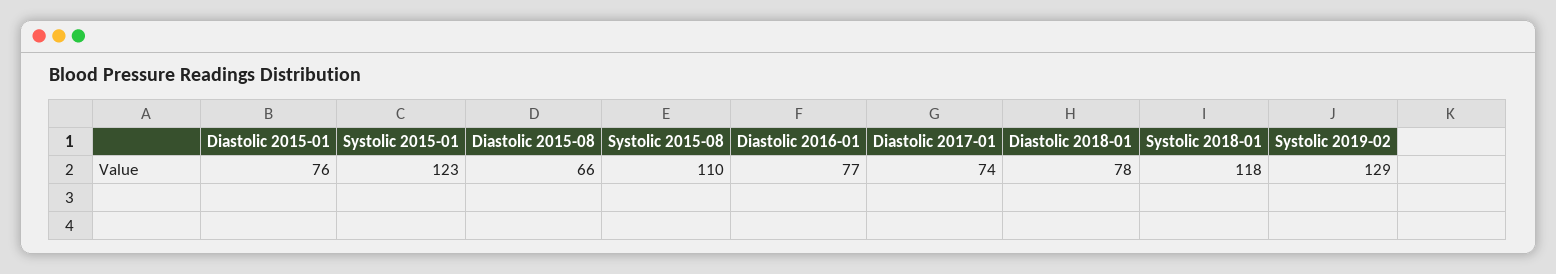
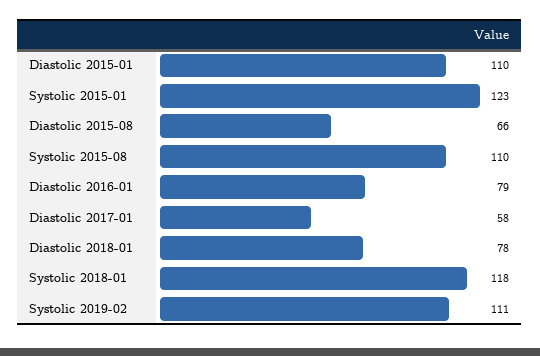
  {
-   "Diastolic 2015-01": 76,
+   "Diastolic 2015-01": 110,
    "Systolic 2015-01": 123,
    "Diastolic 2015-08": 66,
    "Systolic 2015-08": 110,
-   "Diastolic 2016-01": 77,
+   "Diastolic 2016-01": 79,
-   "Diastolic 2017-01": 74,
+   "Diastolic 2017-01": 58,
    "Diastolic 2018-01": 78,
    "Systolic 2018-01": 118,
-   "Systolic 2019-02": 129
+   "Systolic 2019-02": 111
  }

